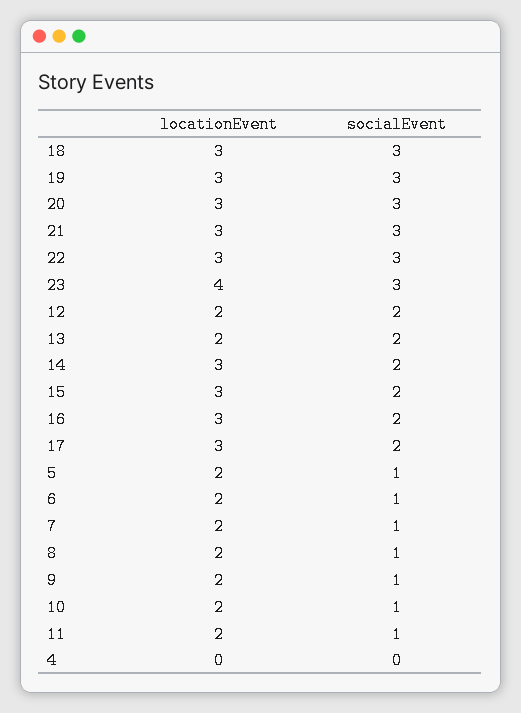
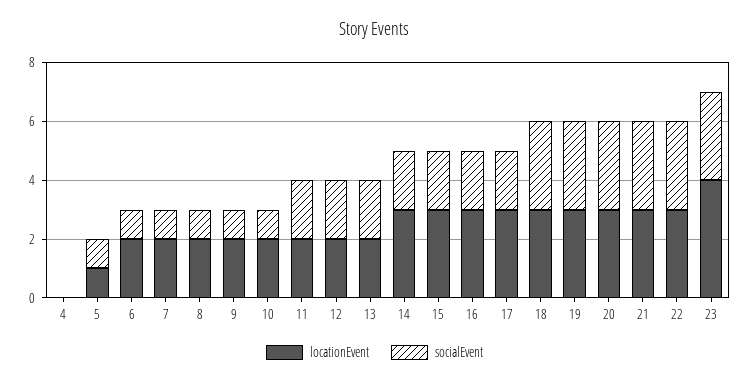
  {
    "locationEvent": {
      "18": 3,
      "19": 3,
      "20": 3,
      "21": 3,
      "22": 3,
      "23": 4,
      "12": 2,
      "13": 2,
      "14": 3,
      "15": 3,
      "16": 3,
      "17": 3,
-     "5": 2,
+     "5": 1,
      "6": 2,
      "7": 2,
      "8": 2,
      "9": 2,
      "10": 2,
      "11": 2,
      "4": 0
    },
    "socialEvent": {
      "18": 3,
      "19": 3,
      "20": 3,
      "21": 3,
      "22": 3,
      "23": 3,
      "12": 2,
      "13": 2,
      "14": 2,
      "15": 2,
      "16": 2,
      "17": 2,
      "5": 1,
      "6": 1,
      "7": 1,
      "8": 1,
      "9": 1,
      "10": 1,
-     "11": 1,
+     "11": 2,
      "4": 0
    }
  }

